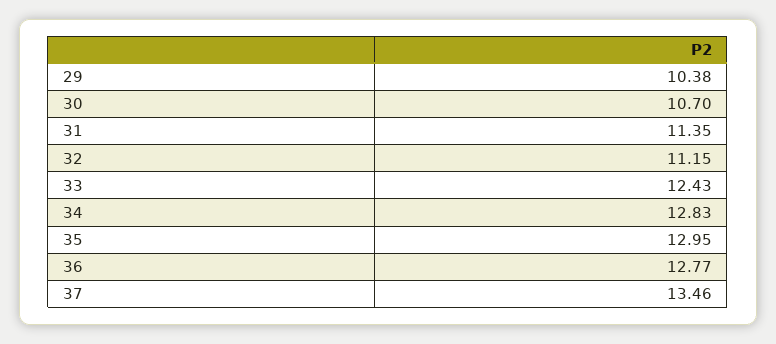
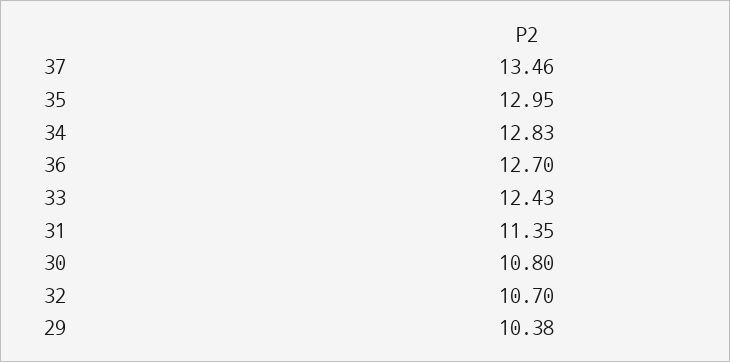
  {
    "29": 10.38,
-   "30": 10.7,
+   "30": 10.8,
    "31": 11.35,
-   "32": 11.15,
+   "32": 10.7,
    "33": 12.43,
    "34": 12.83,
    "35": 12.95,
-   "36": 12.77,
+   "36": 12.7,
    "37": 13.46
  }

